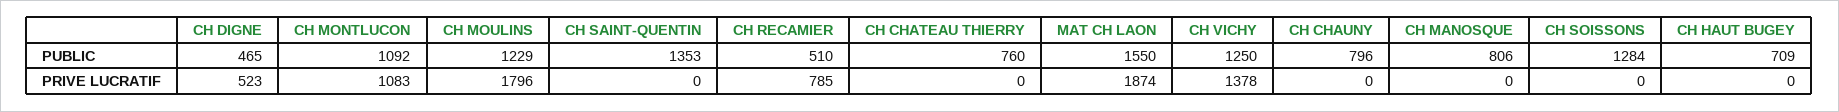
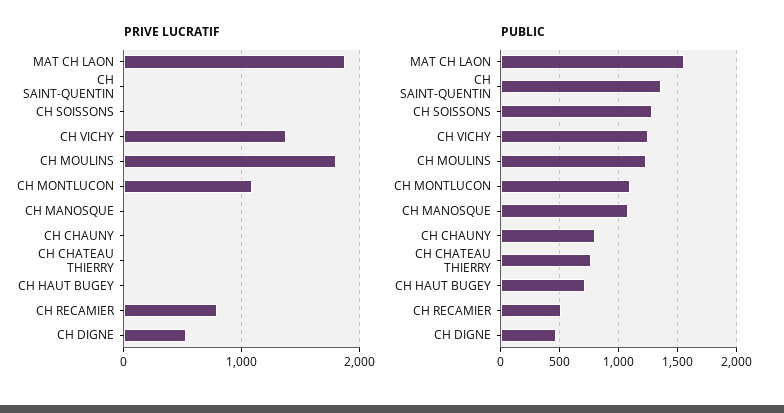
  {
    "PUBLIC": {
      "CH DIGNE": 465,
      "CH MONTLUCON": 1092,
      "CH MOULINS": 1229,
      "CH SAINT-QUENTIN": 1353,
      "CH RECAMIER": 510,
      "CH CHATEAU THIERRY": 760,
      "MAT CH LAON": 1550,
      "CH VICHY": 1250,
      "CH CHAUNY": 796,
-     "CH MANOSQUE": 806,
+     "CH MANOSQUE": 1100,
      "CH SOISSONS": 1284,
      "CH HAUT BUGEY": 709
    },
    "PRIVE LUCRATIF": {
      "CH DIGNE": 523,
      "CH MONTLUCON": 1083,
      "CH MOULINS": 1796,
      "CH SAINT-QUENTIN": 0,
      "CH RECAMIER": 785,
      "CH CHATEAU THIERRY": 0,
      "MAT CH LAON": 1874,
      "CH VICHY": 1378,
      "CH CHAUNY": 0,
      "CH MANOSQUE": 0,
      "CH SOISSONS": 0,
      "CH HAUT BUGEY": 0
    }
  }

